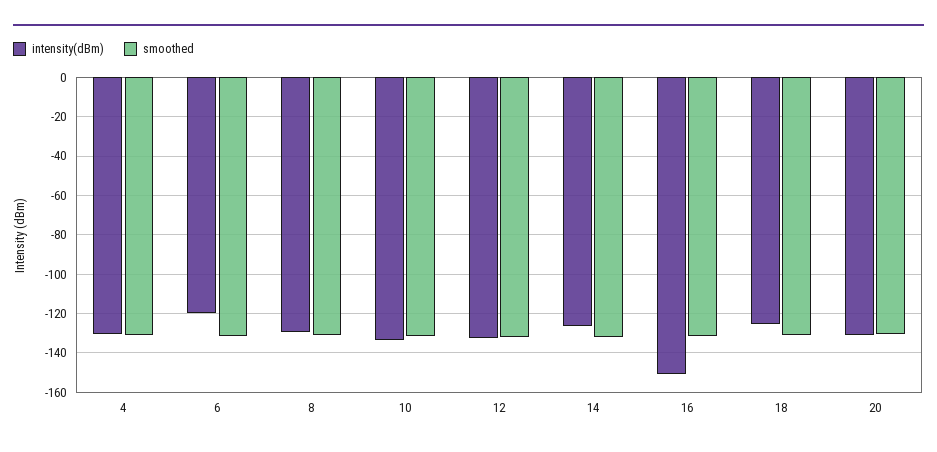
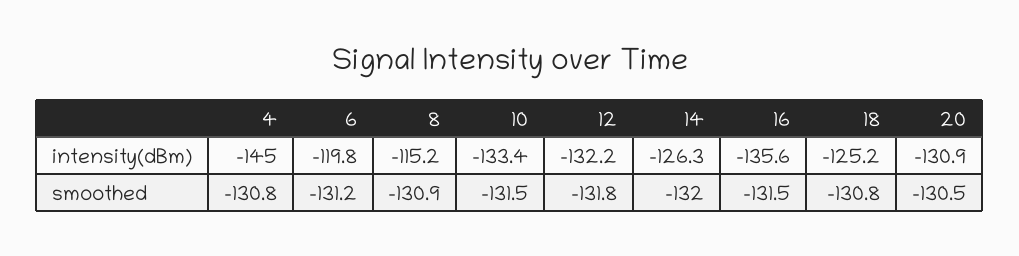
  {
    "intensity(dBm)": {
-     "4": -130,
+     "4": -145,
      "6": -119.8,
-     "8": -130,
+     "8": -115.2,
      "10": -133.4,
      "12": -132.2,
      "14": -126.3,
-     "16": -150,
+     "16": -135.6,
      "18": -125.2,
      "20": -130.9
    },
    "smoothed": {
      "4": -130.8,
      "6": -131.2,
      "8": -130.9,
      "10": -131.5,
      "12": -131.8,
      "14": -132,
      "16": -131.5,
      "18": -130.8,
      "20": -130.5
    }
  }

